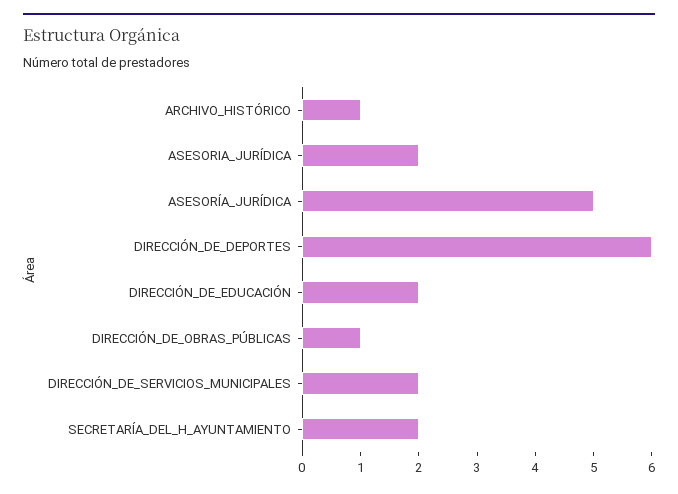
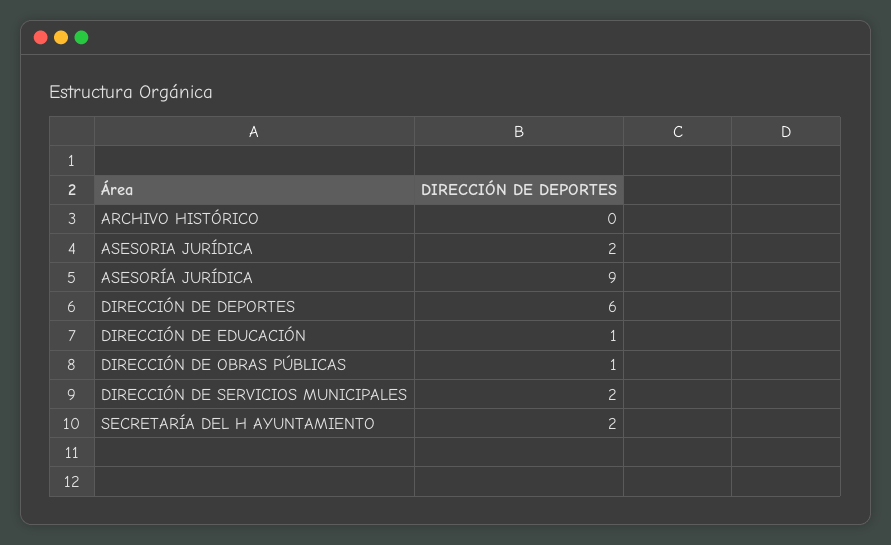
  {
-   "ARCHIVO_HISTÓRICO": 1,
+   "ARCHIVO_HISTÓRICO": 0,
    "ASESORIA_JURÍDICA": 2,
-   "ASESORÍA_JURÍDICA": 5,
+   "ASESORÍA_JURÍDICA": 9,
    "DIRECCIÓN_DE_DEPORTES": 6,
-   "DIRECCIÓN_DE_EDUCACIÓN": 2,
+   "DIRECCIÓN_DE_EDUCACIÓN": 1,
    "DIRECCIÓN_DE_OBRAS_PÚBLICAS": 1,
    "DIRECCIÓN_DE_SERVICIOS_MUNICIPALES": 2,
    "SECRETARÍA_DEL_H_AYUNTAMIENTO": 2
  }

